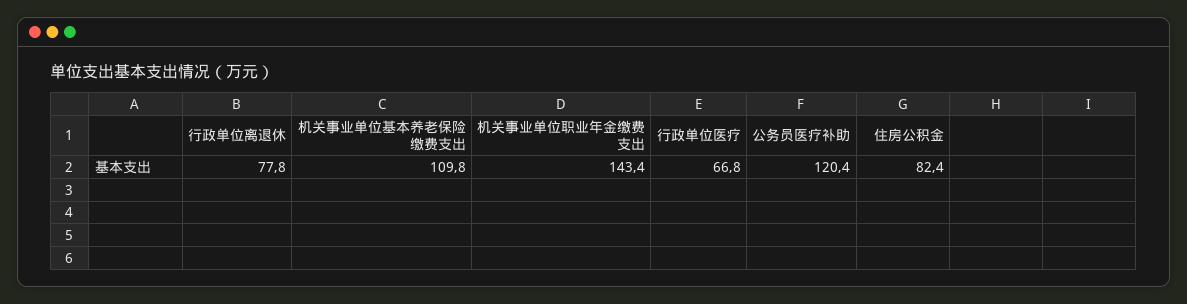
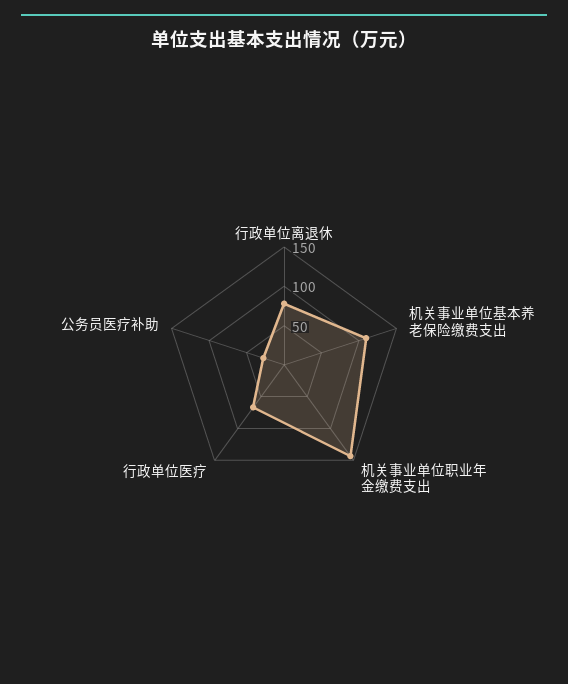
  {
    "行政单位离退休": 77.8,
    "机关事业单位基本养老保险缴费支出": 109.8,
    "机关事业单位职业年金缴费支出": 143.4,
    "行政单位医疗": 66.8,
-   "公务员医疗补助": 120.4,
+   "公务员医疗补助": 25
-   "住房公积金": 82.4
  }

